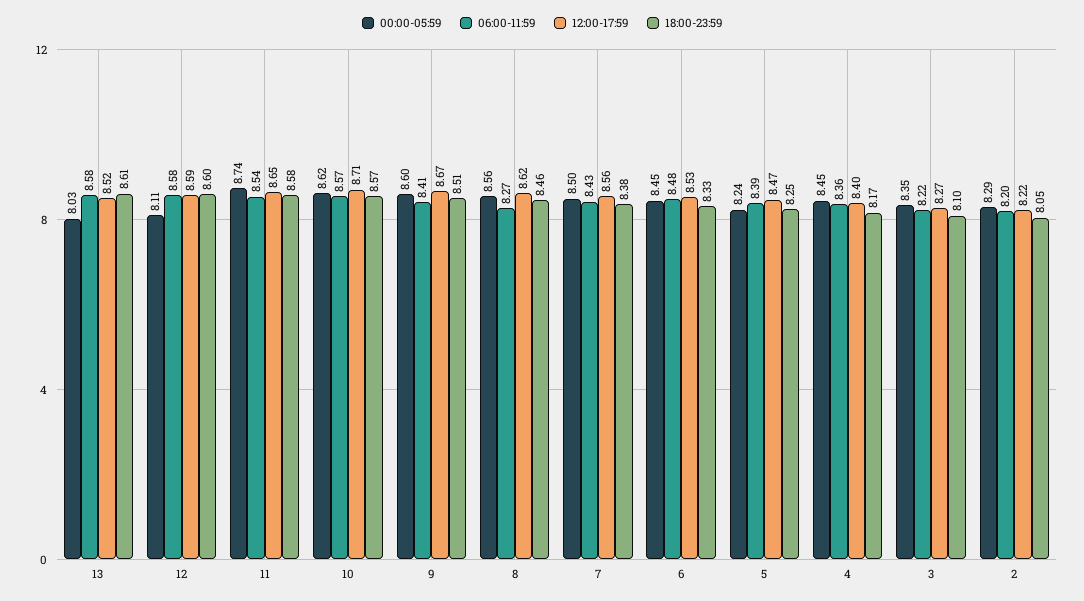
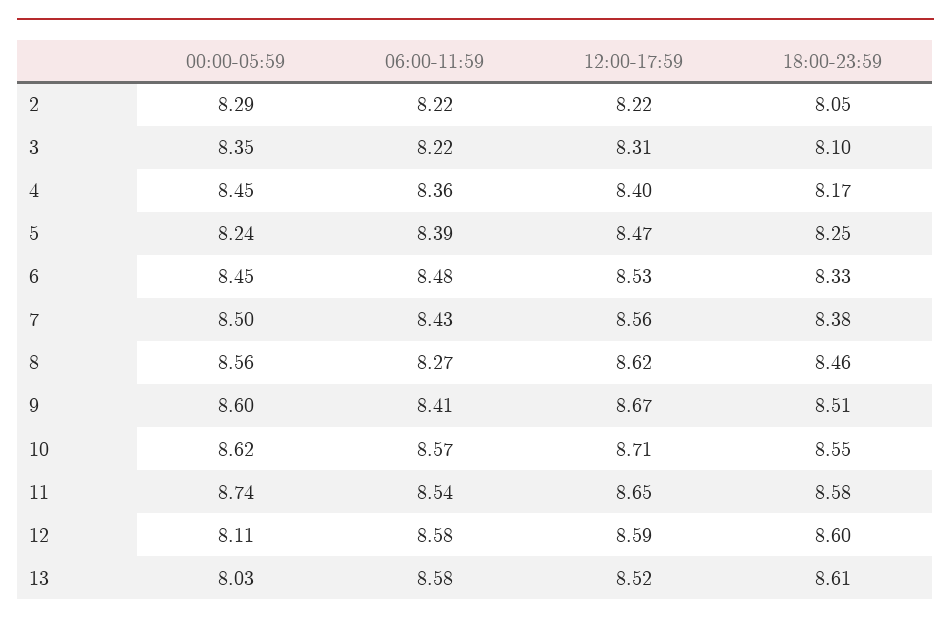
  {
    "00:00-05:59": {
      "13": 8.03,
      "12": 8.11,
      "11": 8.74,
      "10": 8.62,
      "9": 8.6,
      "8": 8.56,
      "7": 8.5,
      "6": 8.45,
      "5": 8.24,
      "4": 8.45,
      "3": 8.35,
      "2": 8.29
    },
    "06:00-11:59": {
      "13": 8.58,
      "12": 8.58,
      "11": 8.54,
      "10": 8.57,
      "9": 8.41,
      "8": 8.27,
      "7": 8.43,
      "6": 8.48,
      "5": 8.39,
      "4": 8.36,
      "3": 8.22,
-     "2": 8.2
+     "2": 8.22
    },
    "12:00-17:59": {
      "13": 8.52,
      "12": 8.59,
      "11": 8.65,
      "10": 8.71,
      "9": 8.67,
      "8": 8.62,
      "7": 8.56,
      "6": 8.53,
      "5": 8.47,
      "4": 8.4,
-     "3": 8.27,
+     "3": 8.31,
      "2": 8.22
    },
    "18:00-23:59": {
      "13": 8.61,
      "12": 8.6,
      "11": 8.58,
-     "10": 8.57,
+     "10": 8.55,
      "9": 8.51,
      "8": 8.46,
      "7": 8.38,
      "6": 8.33,
      "5": 8.25,
      "4": 8.17,
      "3": 8.1,
      "2": 8.05
    }
  }

